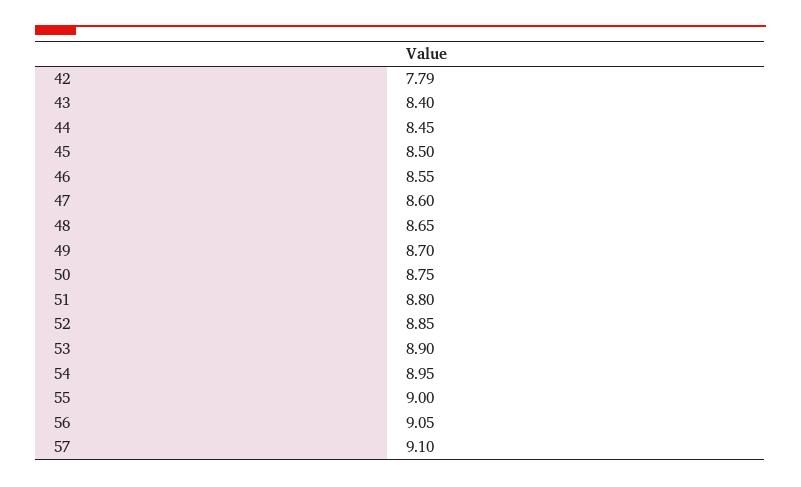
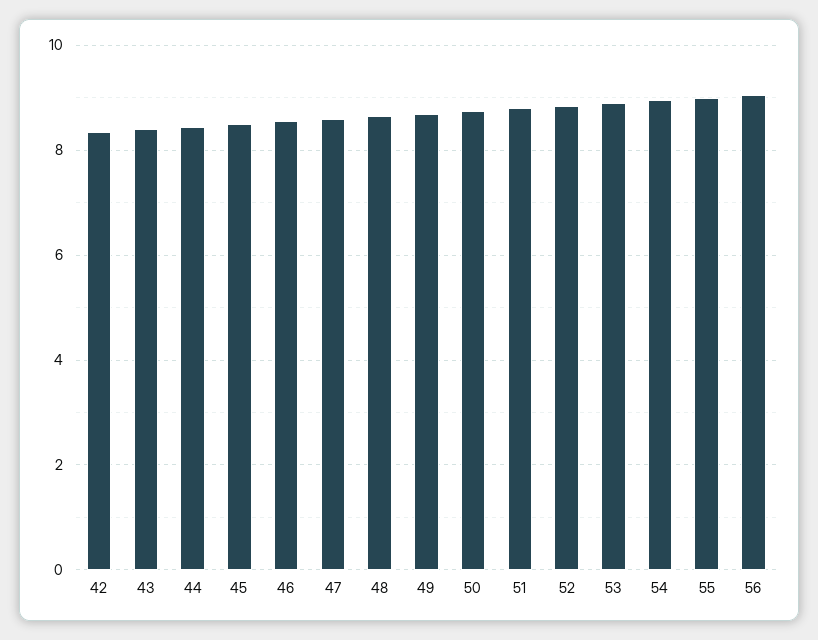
  {
-   "42": 7.79,
+   "42": 8.4,
    "43": 8.4,
    "44": 8.45,
    "45": 8.5,
    "46": 8.55,
    "47": 8.6,
    "48": 8.65,
    "49": 8.7,
    "50": 8.75,
    "51": 8.8,
    "52": 8.85,
    "53": 8.9,
    "54": 8.95,
    "55": 9,
-   "56": 9.05,
+   "56": 9.05
-   "57": 9.1
  }

